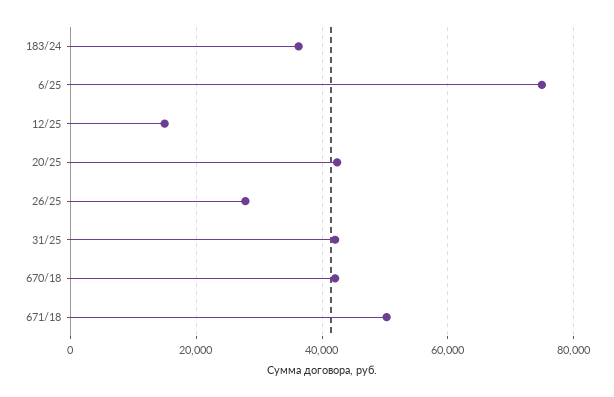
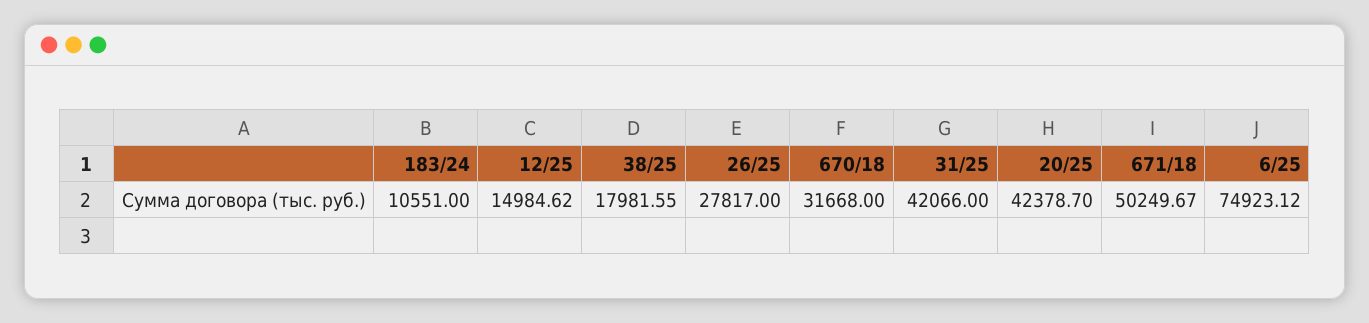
  {
-   "183/24": 36000,
+   "183/24": 10551,
    "6/25": 74923.12,
    "12/25": 14984.62,
    "20/25": 42378.7,
    "26/25": 27817,
    "31/25": 42066,
-   "670/18": 42000,
+   "670/18": 31668,
-   "671/18": 50249.67
+   "671/18": 50249.67,
+   "38/25": 17981.55
  }

